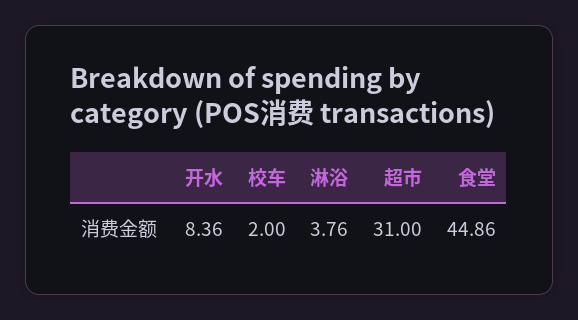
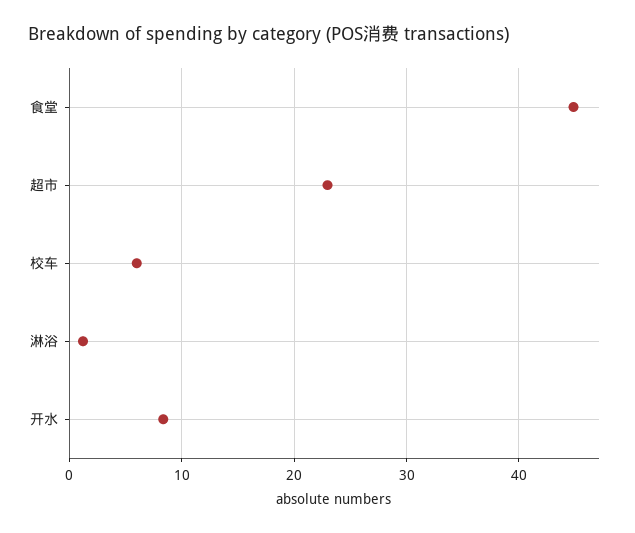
  {
    "开水": 8.36,
-   "校车": 2,
+   "校车": 6,
-   "淋浴": 3.76,
+   "淋浴": 1,
-   "超市": 31,
+   "超市": 23,
    "食堂": 44.86
  }

